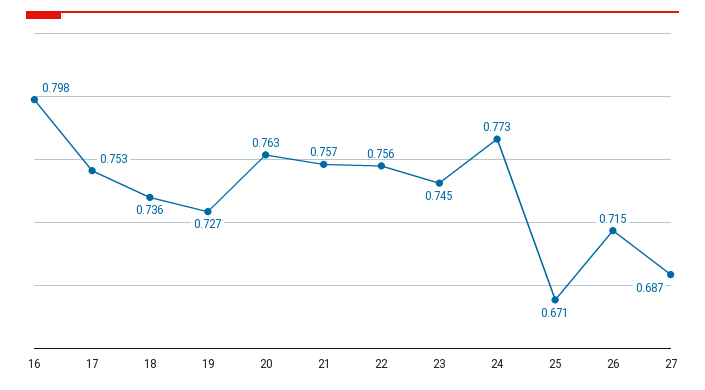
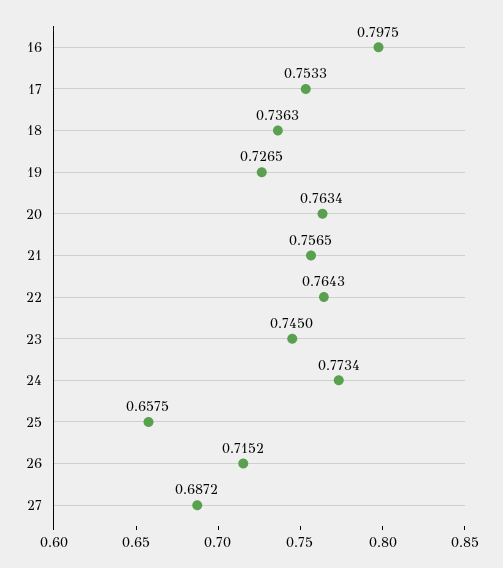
  {
    "16": 0.7975,
    "17": 0.7533,
    "18": 0.7363,
    "19": 0.7265,
    "20": 0.7634,
    "21": 0.7565,
-   "22": 0.756,
+   "22": 0.7643,
    "23": 0.745,
    "24": 0.7734,
-   "25": 0.671,
+   "25": 0.6575,
    "26": 0.7152,
    "27": 0.6872
  }

